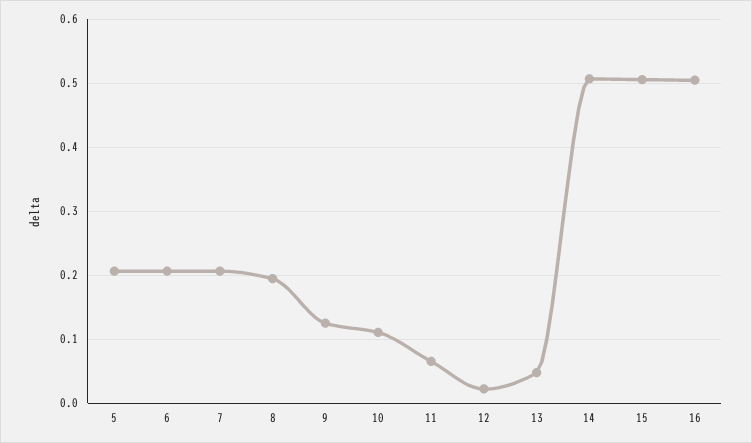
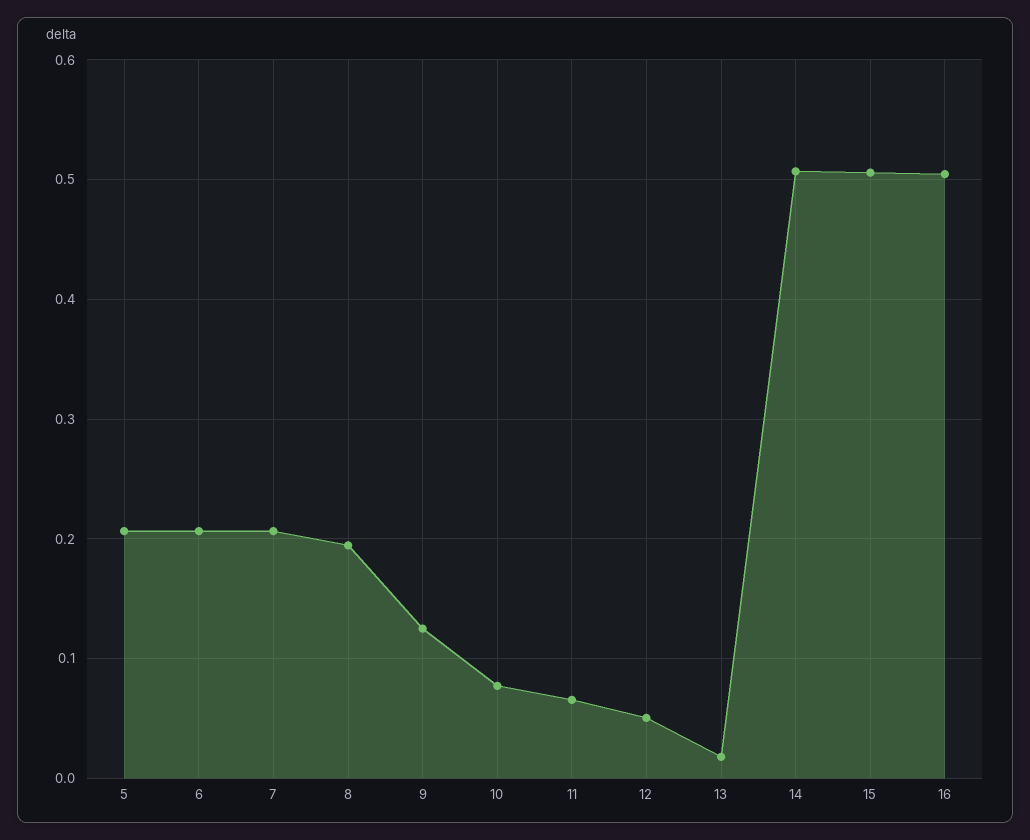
  {
    "5": 0.21,
    "6": 0.21,
    "7": 0.21,
    "8": 0.19,
    "9": 0.12,
-   "10": 0.11,
+   "10": 0.08,
    "11": 0.07,
-   "12": 0.02,
+   "12": 0.05,
-   "13": 0.05,
+   "13": 0.02,
    "14": 0.51,
    "15": 0.51,
    "16": 0.5
  }

